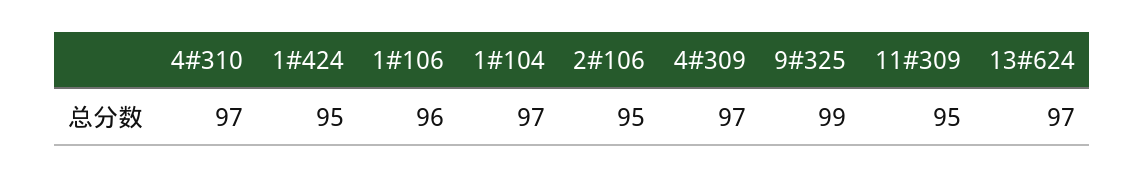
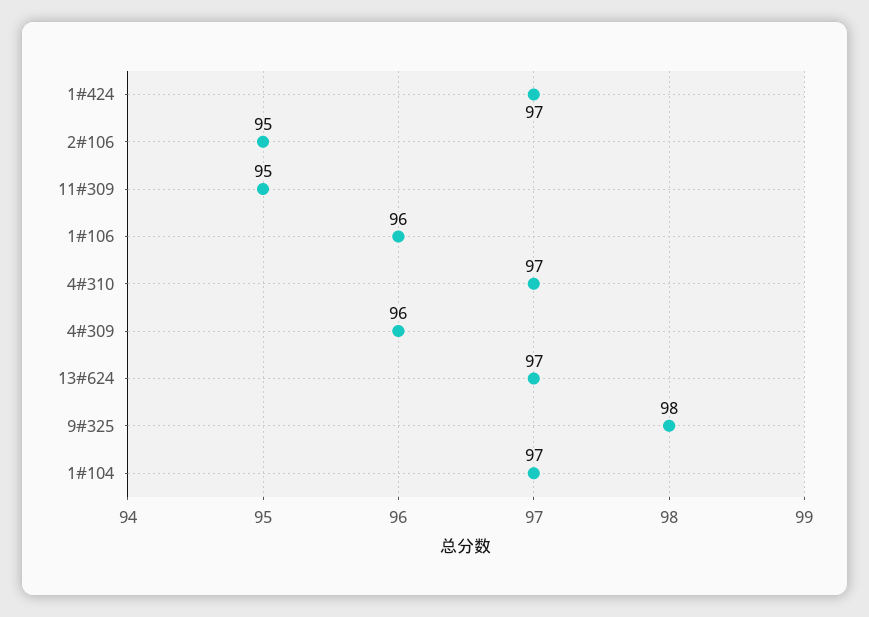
  {
    "4#310": 97,
-   "1#424": 95,
+   "1#424": 97,
    "1#106": 96,
    "1#104": 97,
    "2#106": 95,
-   "4#309": 97,
+   "4#309": 96,
-   "9#325": 99,
+   "9#325": 98,
    "11#309": 95,
    "13#624": 97
  }

